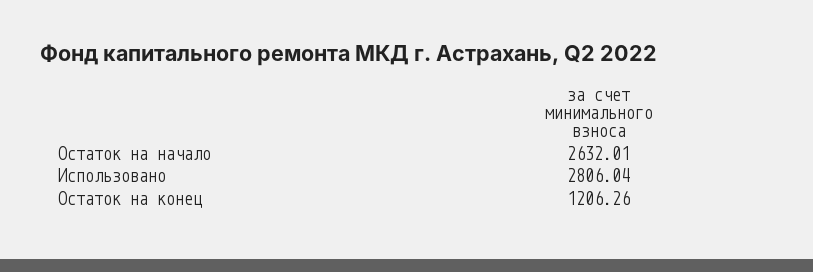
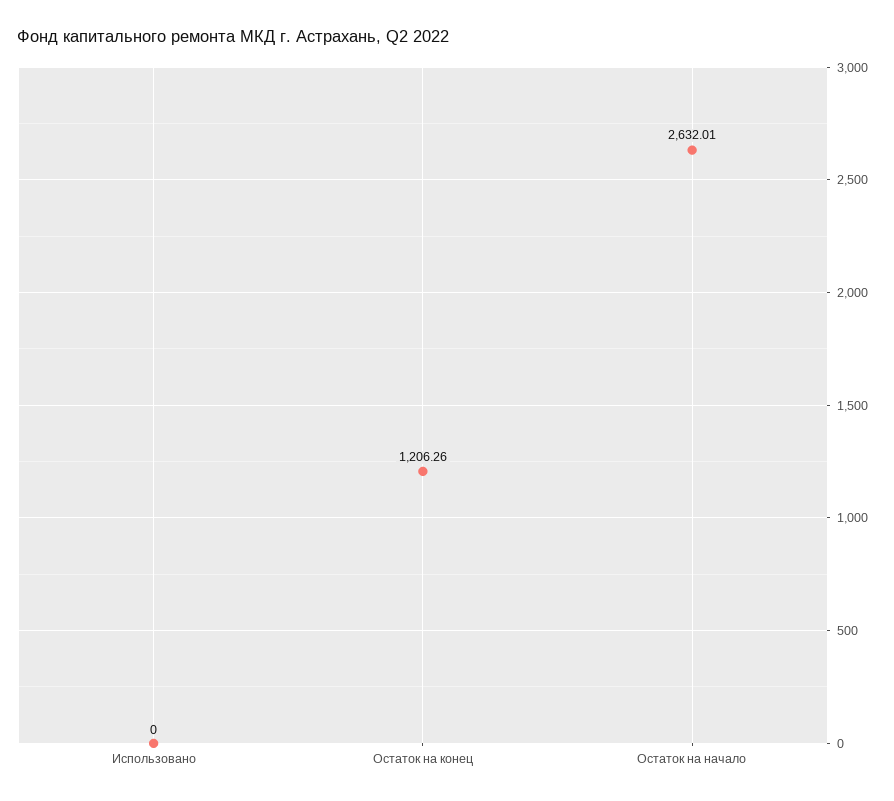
  {
    "Остаток на начало": 2632.01,
-   "Использовано": 2806.04,
+   "Использовано": 0,
    "Остаток на конец": 1206.26
  }

